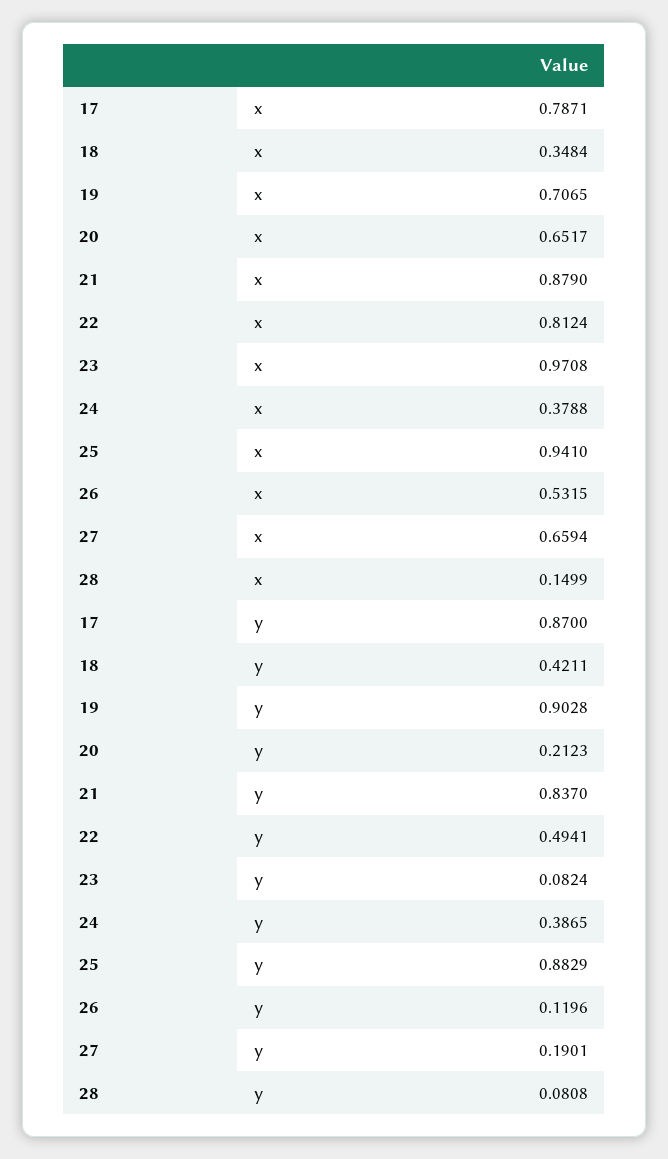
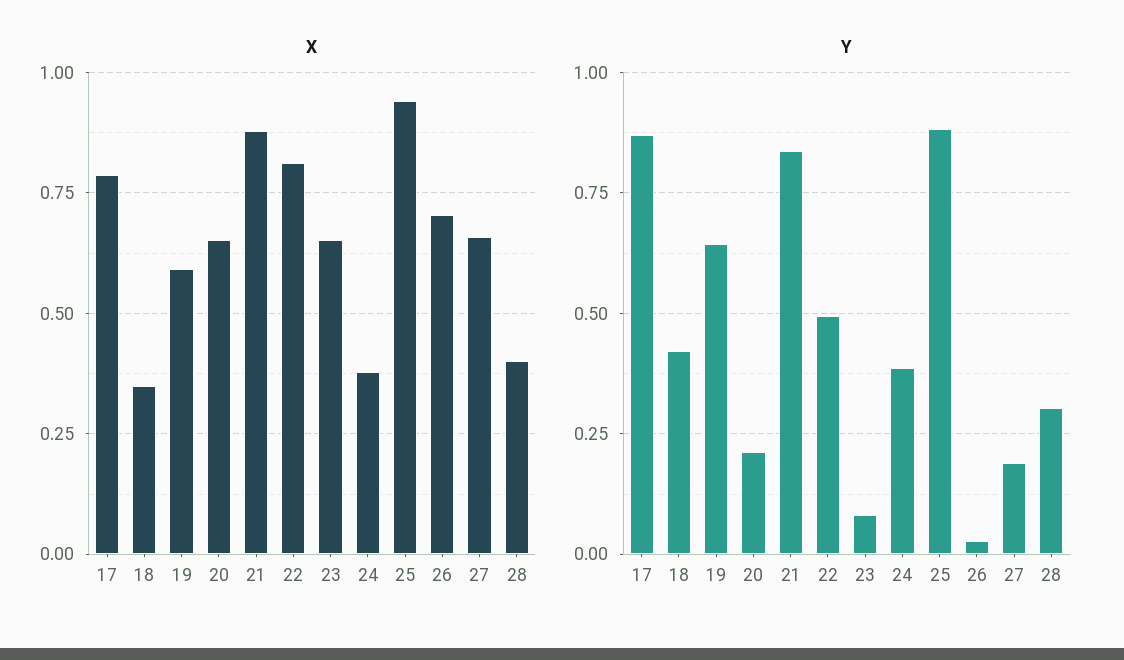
  {
    "x": {
      "17": 0.7871,
      "18": 0.3484,
-     "19": 0.7065,
+     "19": 0.6,
      "20": 0.6517,
      "21": 0.879,
      "22": 0.8124,
-     "23": 0.9708,
+     "23": 0.65,
      "24": 0.3788,
      "25": 0.941,
-     "26": 0.5315,
+     "26": 0.7,
      "27": 0.6594,
-     "28": 0.1499
+     "28": 0.4
    },
    "y": {
      "17": 0.87,
      "18": 0.4211,
-     "19": 0.9028,
+     "19": 0.65,
      "20": 0.2123,
      "21": 0.837,
      "22": 0.4941,
      "23": 0.0824,
      "24": 0.3865,
      "25": 0.8829,
-     "26": 0.1196,
+     "26": 0.025,
      "27": 0.1901,
-     "28": 0.0808
+     "28": 0.3
    }
  }

